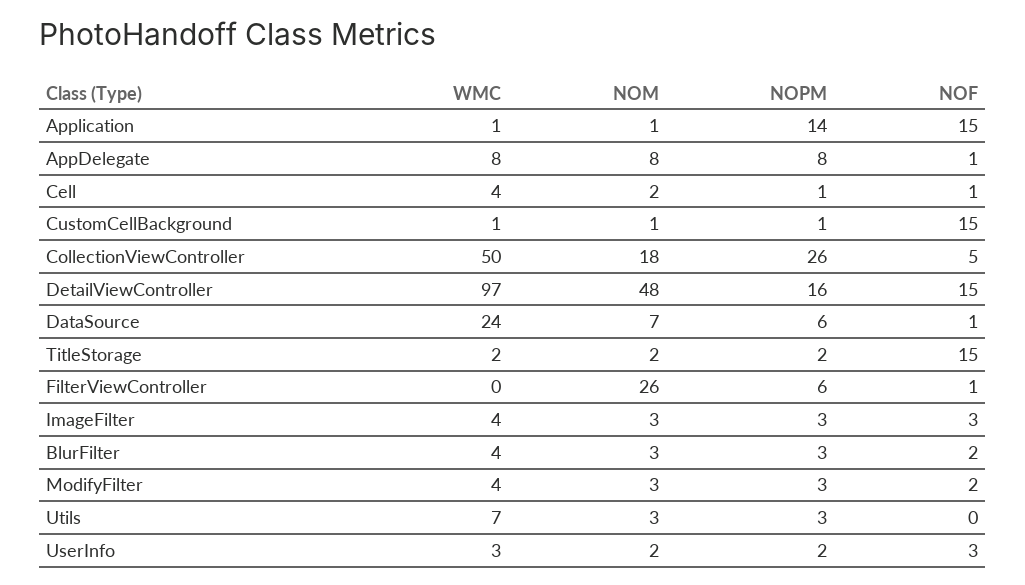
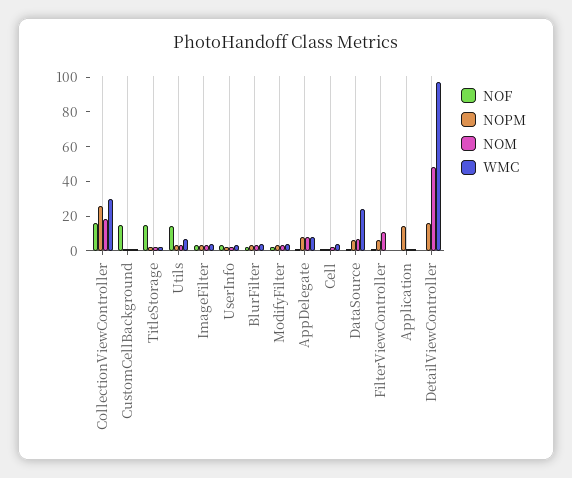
  {
    "WMC": {
      "Application": 1,
      "AppDelegate": 8,
      "Cell": 4,
      "CustomCellBackground": 1,
-     "CollectionViewController": 50,
+     "CollectionViewController": 30,
      "DetailViewController": 97,
      "DataSource": 24,
      "TitleStorage": 2,
      "FilterViewController": 0,
      "ImageFilter": 4,
      "BlurFilter": 4,
      "ModifyFilter": 4,
      "Utils": 7,
      "UserInfo": 3
    },
    "NOM": {
      "Application": 1,
      "AppDelegate": 8,
      "Cell": 2,
      "CustomCellBackground": 1,
      "CollectionViewController": 18,
      "DetailViewController": 48,
      "DataSource": 7,
      "TitleStorage": 2,
-     "FilterViewController": 26,
+     "FilterViewController": 10,
      "ImageFilter": 3,
      "BlurFilter": 3,
      "ModifyFilter": 3,
      "Utils": 3,
      "UserInfo": 2
    },
    "NOPM": {
      "Application": 14,
      "AppDelegate": 8,
      "Cell": 1,
      "CustomCellBackground": 1,
      "CollectionViewController": 26,
      "DetailViewController": 16,
      "DataSource": 6,
      "TitleStorage": 2,
      "FilterViewController": 6,
      "ImageFilter": 3,
      "BlurFilter": 3,
      "ModifyFilter": 3,
      "Utils": 3,
      "UserInfo": 2
    },
    "NOF": {
-     "Application": 15,
+     "Application": 0,
      "AppDelegate": 1,
      "Cell": 1,
      "CustomCellBackground": 15,
-     "CollectionViewController": 5,
+     "CollectionViewController": 15,
-     "DetailViewController": 15,
+     "DetailViewController": 0,
      "DataSource": 1,
      "TitleStorage": 15,
      "FilterViewController": 1,
      "ImageFilter": 3,
      "BlurFilter": 2,
      "ModifyFilter": 2,
-     "Utils": 0,
+     "Utils": 15,
      "UserInfo": 3
    }
  }

